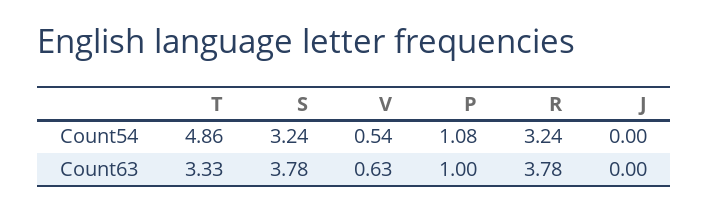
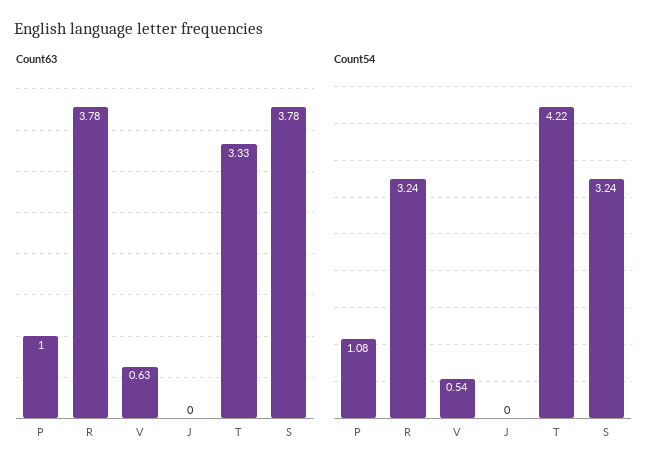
  {
    "Count54": {
-     "T": 4.86,
+     "T": 4.22,
      "S": 3.24,
      "V": 0.54,
      "P": 1.08,
      "R": 3.24,
      "J": 0
    },
    "Count63": {
      "T": 3.33,
      "S": 3.78,
      "V": 0.63,
      "P": 1,
      "R": 3.78,
      "J": 0
    }
  }

